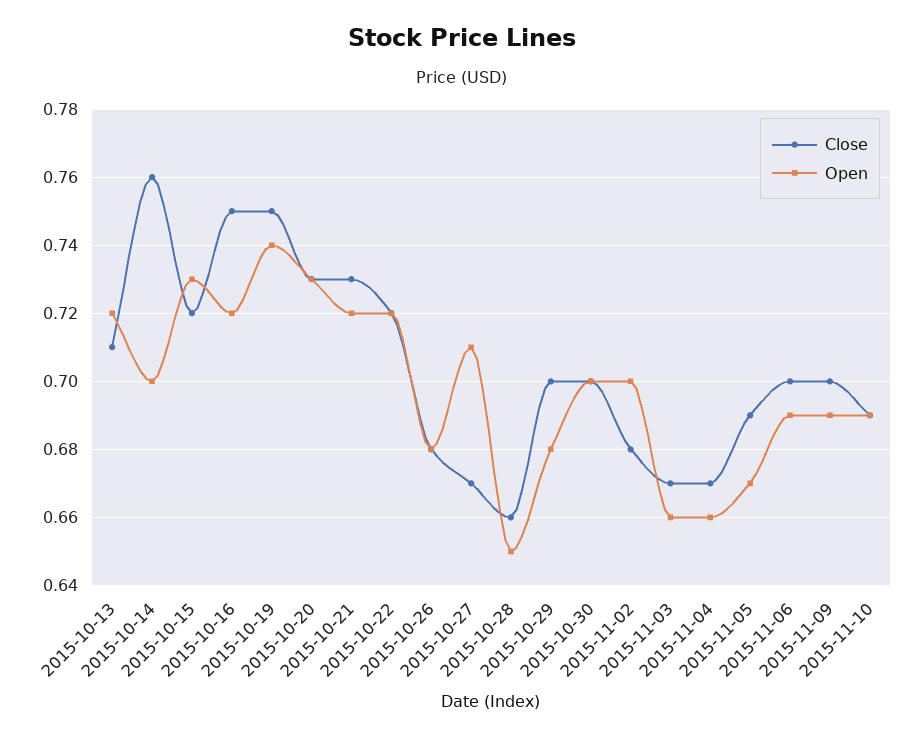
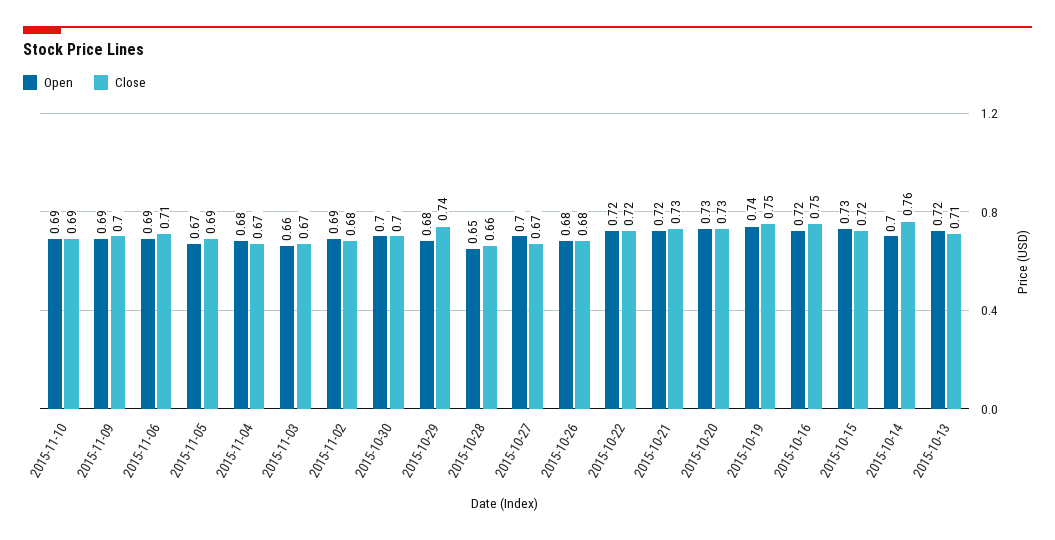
  {
    "Close": {
      "2015-10-13": 0.71,
      "2015-10-14": 0.76,
      "2015-10-15": 0.72,
      "2015-10-16": 0.75,
      "2015-10-19": 0.75,
      "2015-10-20": 0.73,
      "2015-10-21": 0.73,
      "2015-10-22": 0.72,
      "2015-10-26": 0.68,
      "2015-10-27": 0.67,
      "2015-10-28": 0.66,
-     "2015-10-29": 0.7,
+     "2015-10-29": 0.74,
      "2015-10-30": 0.7,
      "2015-11-02": 0.68,
      "2015-11-03": 0.67,
      "2015-11-04": 0.67,
      "2015-11-05": 0.69,
-     "2015-11-06": 0.7,
+     "2015-11-06": 0.71,
      "2015-11-09": 0.7,
      "2015-11-10": 0.69
    },
    "Open": {
      "2015-10-13": 0.72,
      "2015-10-14": 0.7,
      "2015-10-15": 0.73,
      "2015-10-16": 0.72,
      "2015-10-19": 0.74,
      "2015-10-20": 0.73,
      "2015-10-21": 0.72,
      "2015-10-22": 0.72,
      "2015-10-26": 0.68,
-     "2015-10-27": 0.71,
+     "2015-10-27": 0.7,
      "2015-10-28": 0.65,
      "2015-10-29": 0.68,
      "2015-10-30": 0.7,
-     "2015-11-02": 0.7,
+     "2015-11-02": 0.69,
      "2015-11-03": 0.66,
-     "2015-11-04": 0.66,
+     "2015-11-04": 0.68,
      "2015-11-05": 0.67,
      "2015-11-06": 0.69,
      "2015-11-09": 0.69,
      "2015-11-10": 0.69
    }
  }

